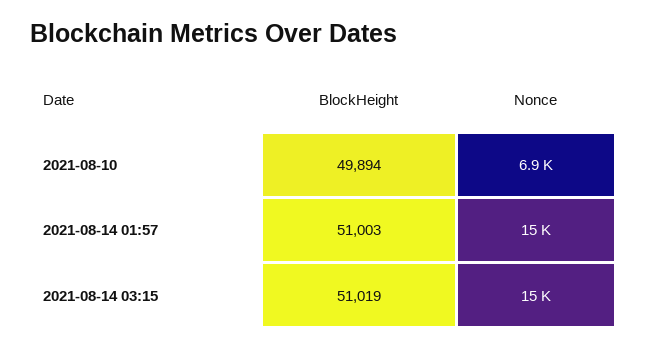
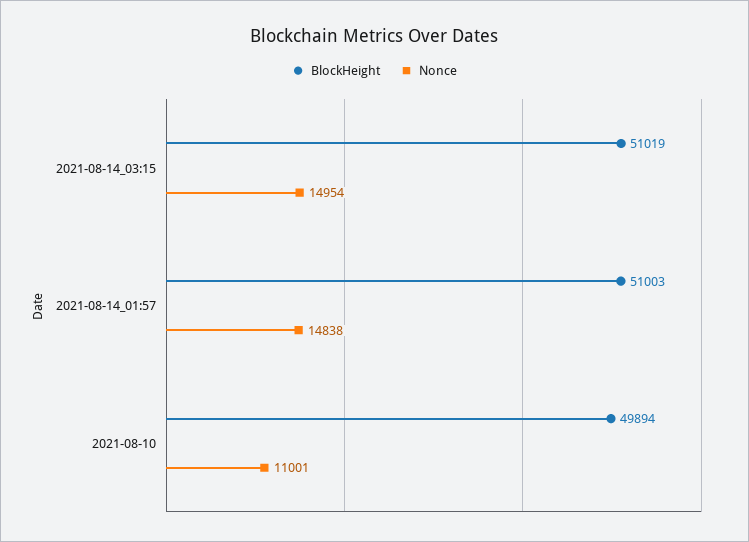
  {
    "BlockHeight": {
      "2021-08-10": 49894,
      "2021-08-14 01:57": 51003,
      "2021-08-14 03:15": 51019
    },
    "Nonce": {
-     "2021-08-10": 6900,
+     "2021-08-10": 11001,
      "2021-08-14 01:57": 14838,
      "2021-08-14 03:15": 14954
    }
  }

